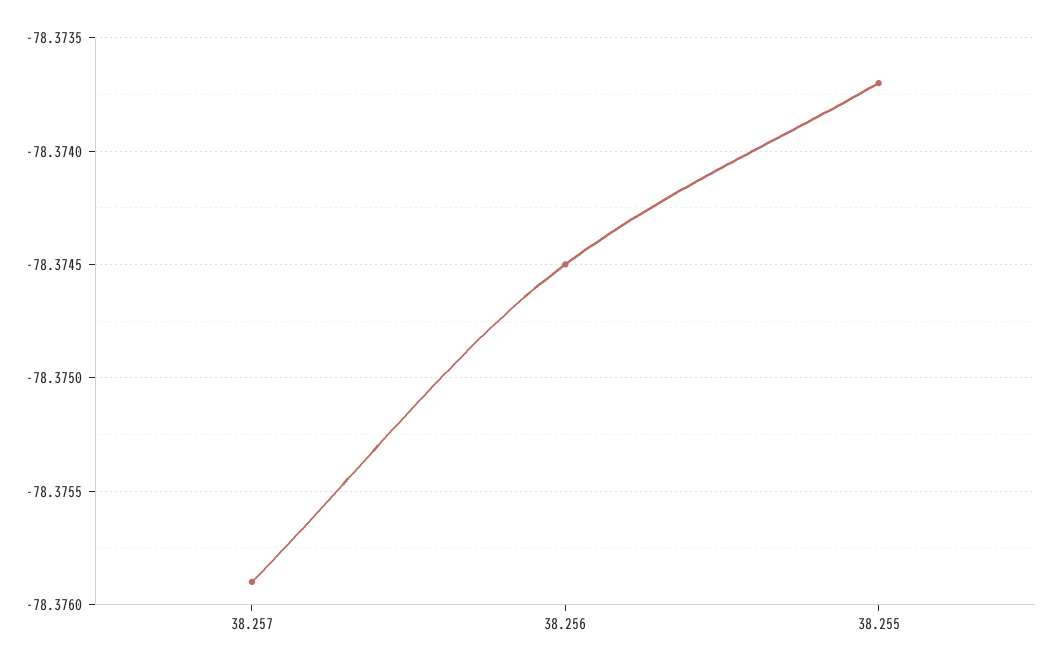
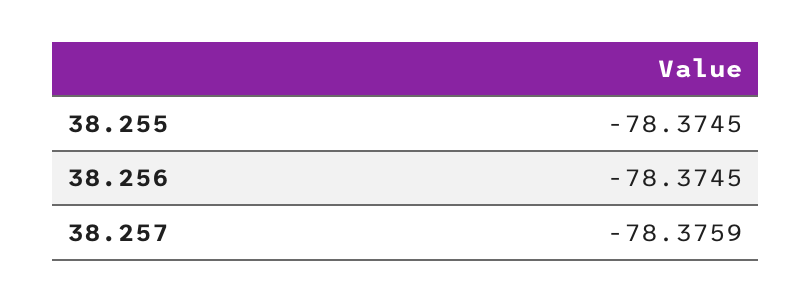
  {
    "38.257": -78.3759,
    "38.256": -78.3745,
-   "38.255": -78.3737
+   "38.255": -78.3745
  }

